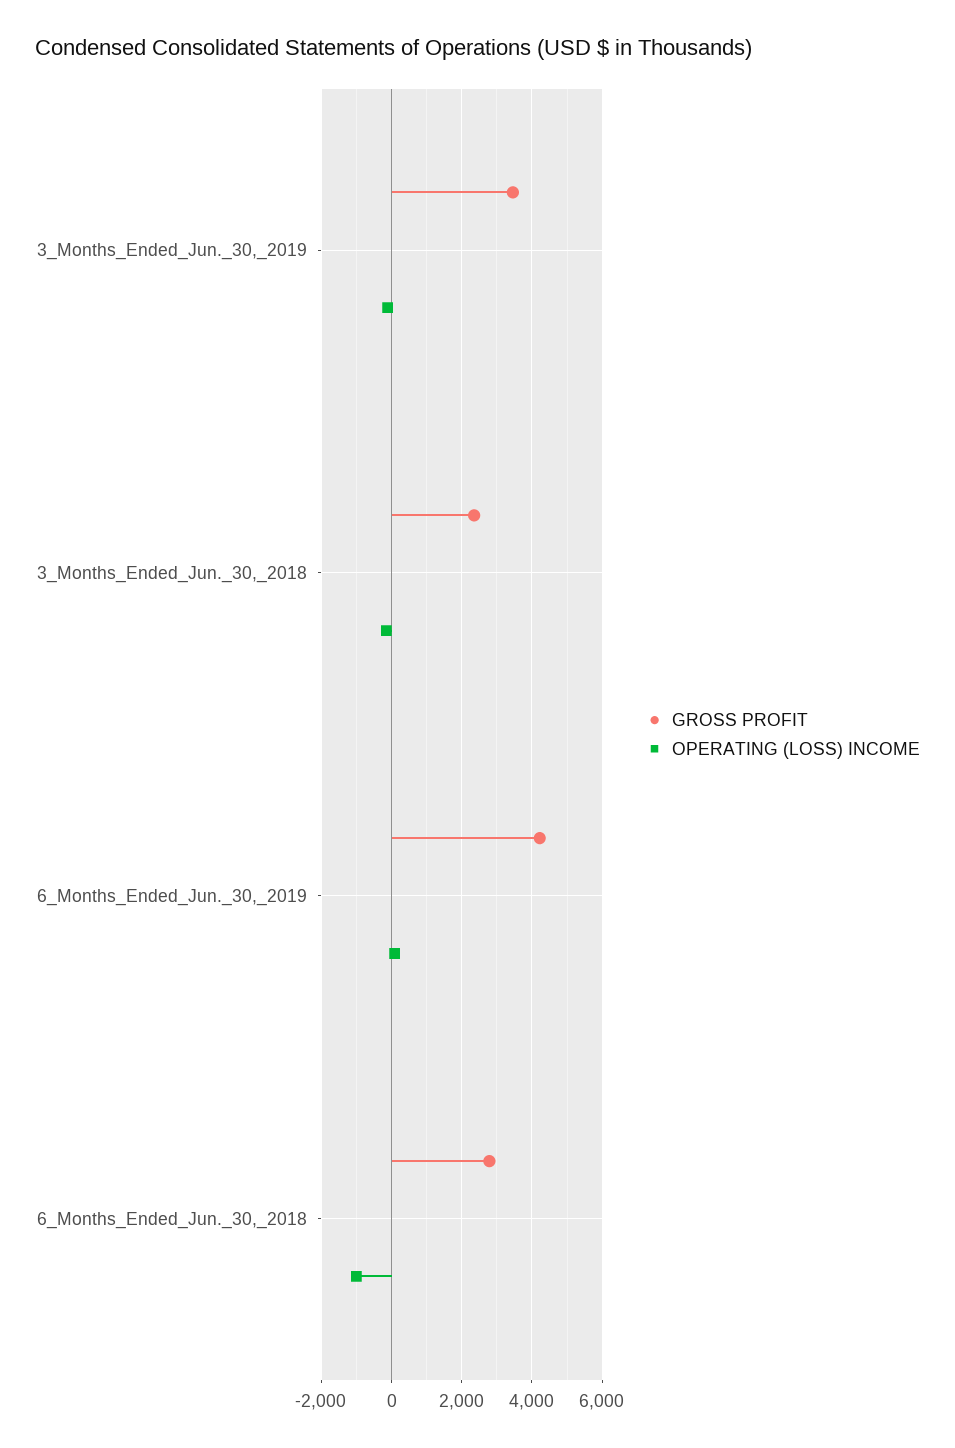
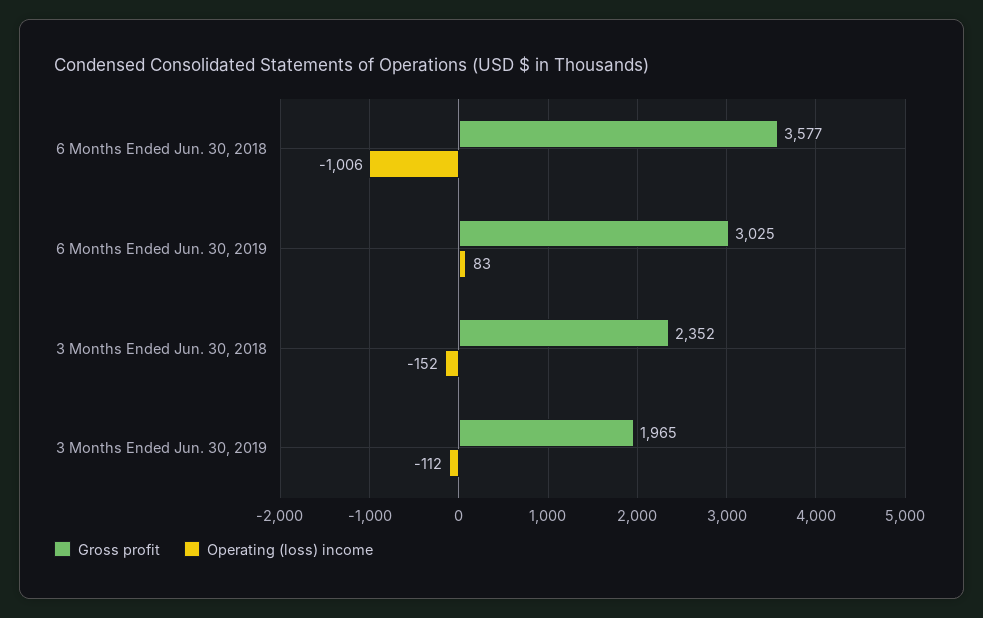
  {
    "GROSS PROFIT": {
-     "3_Months_Ended_Jun._30,_2019": 3400,
+     "3_Months_Ended_Jun._30,_2019": 1965,
      "3_Months_Ended_Jun._30,_2018": 2352,
-     "6_Months_Ended_Jun._30,_2019": 4200,
+     "6_Months_Ended_Jun._30,_2019": 3025,
-     "6_Months_Ended_Jun._30,_2018": 2800
+     "6_Months_Ended_Jun._30,_2018": 3577
    },
    "OPERATING (LOSS) INCOME": {
      "3_Months_Ended_Jun._30,_2019": -112,
      "3_Months_Ended_Jun._30,_2018": -152,
      "6_Months_Ended_Jun._30,_2019": 83,
      "6_Months_Ended_Jun._30,_2018": -1006
    }
  }

